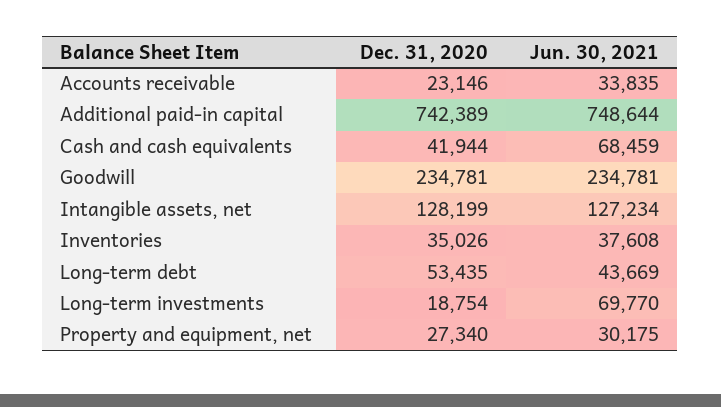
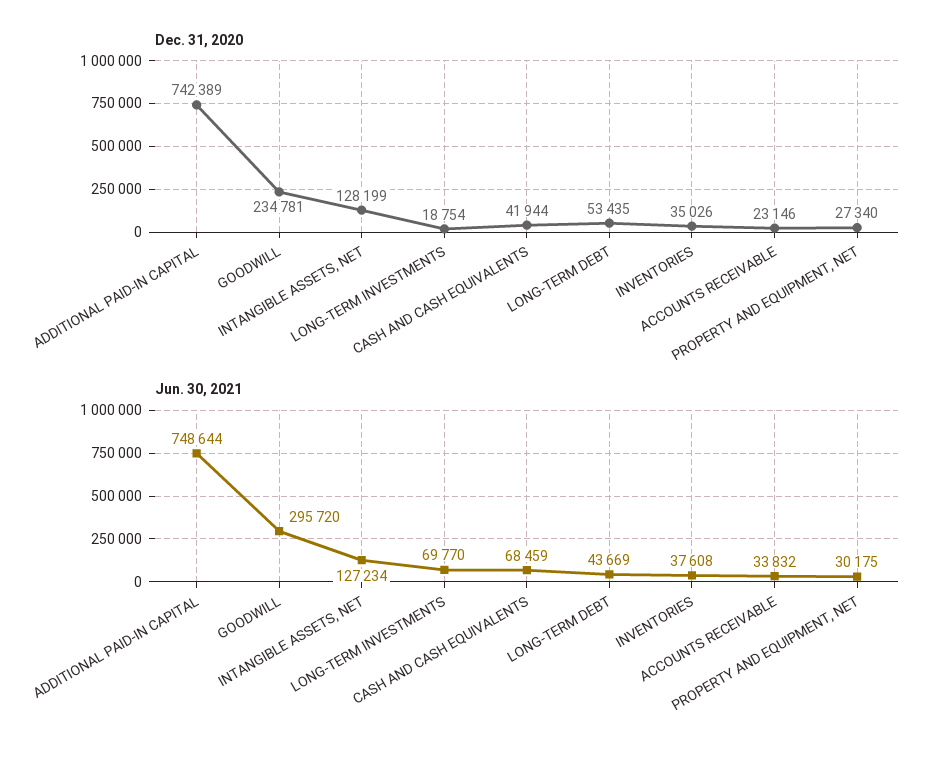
  {
    "Dec. 31, 2020": {
      "Accounts receivable": 23146,
      "Additional paid-in capital": 742389,
      "Cash and cash equivalents": 41944,
      "Goodwill": 234781,
      "Intangible assets, net": 128199,
      "Inventories": 35026,
      "Long-term debt": 53435,
      "Long-term investments": 18754,
      "Property and equipment, net": 27340
    },
    "Jun. 30, 2021": {
-     "Accounts receivable": 33835,
+     "Accounts receivable": 33832,
      "Additional paid-in capital": 748644,
      "Cash and cash equivalents": 68459,
-     "Goodwill": 234781,
+     "Goodwill": 295720,
      "Intangible assets, net": 127234,
      "Inventories": 37608,
      "Long-term debt": 43669,
      "Long-term investments": 69770,
      "Property and equipment, net": 30175
    }
  }

